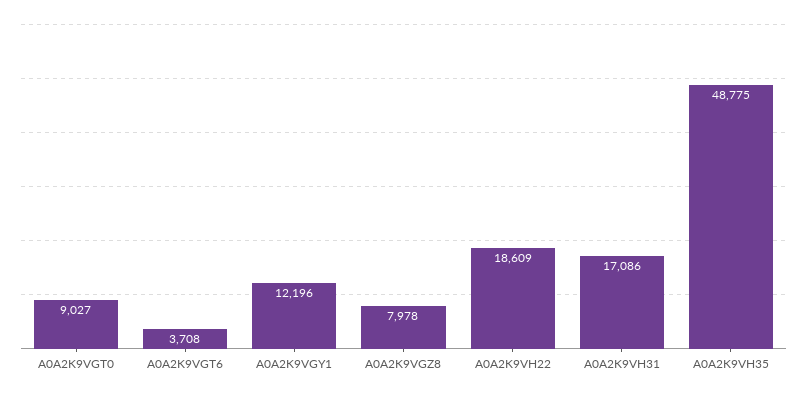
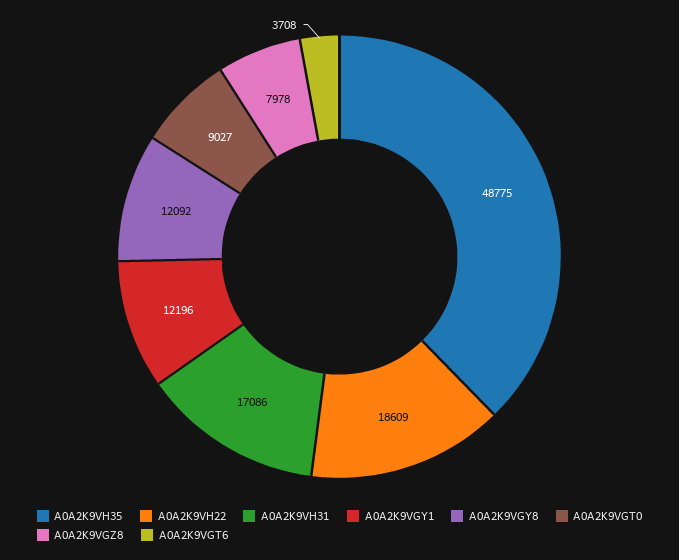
  {
    "A0A2K9VGT0": 9027,
    "A0A2K9VGT6": 3708,
    "A0A2K9VGY1": 12196,
    "A0A2K9VGZ8": 7978,
    "A0A2K9VH22": 18609,
    "A0A2K9VH31": 17086,
-   "A0A2K9VH35": 48775
+   "A0A2K9VH35": 48775,
+   "A0A2K9VGY8": 12092
  }

